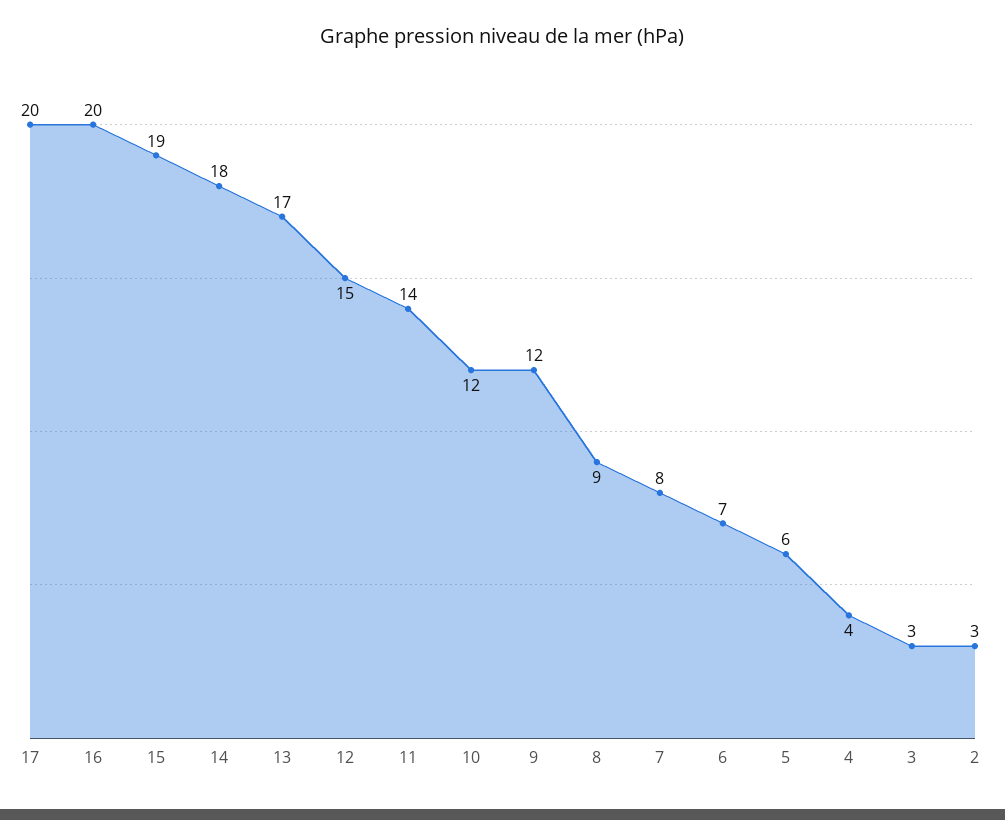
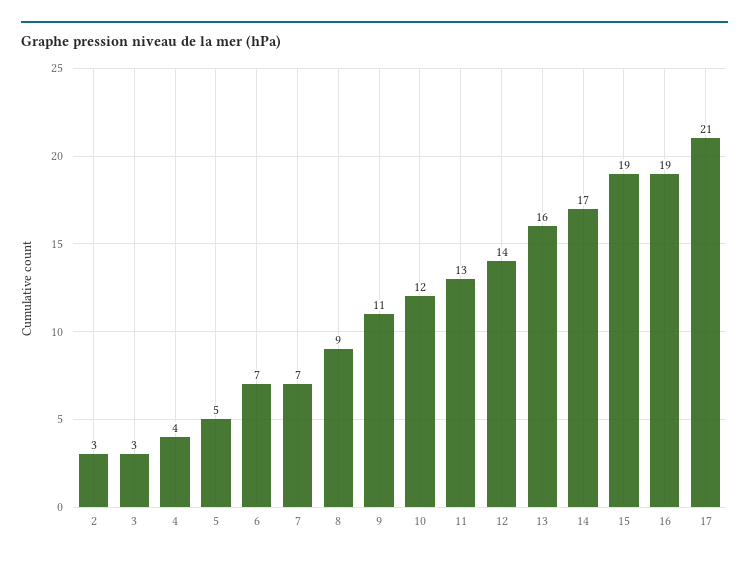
  {
-   "17": 20,
+   "17": 21,
-   "16": 20,
+   "16": 19,
    "15": 19,
-   "14": 18,
+   "14": 17,
-   "13": 17,
+   "13": 16,
-   "12": 15,
+   "12": 14,
-   "11": 14,
+   "11": 13,
    "10": 12,
-   "9": 12,
+   "9": 11,
    "8": 9,
-   "7": 8,
+   "7": 7,
    "6": 7,
-   "5": 6,
+   "5": 5,
    "4": 4,
    "3": 3,
    "2": 3
  }

